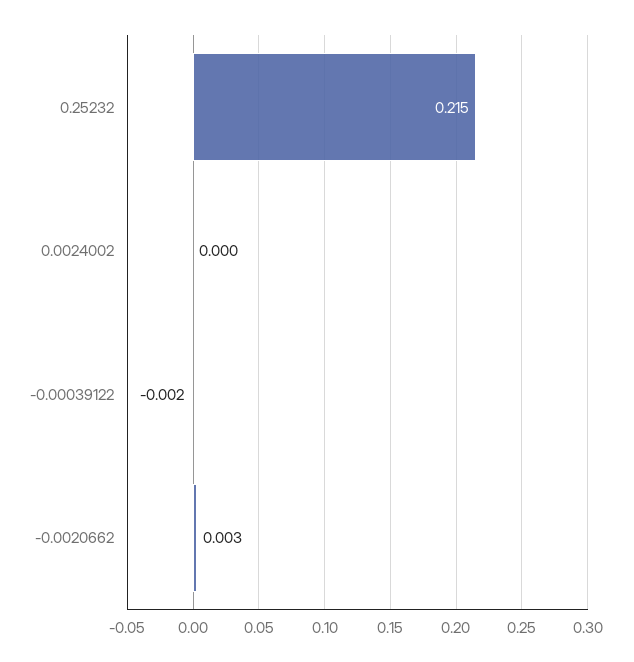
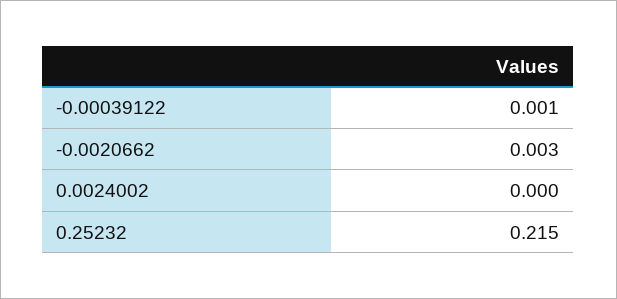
  {
    "0.25232": 0.215,
    "0.0024002": 0,
-   "-0.00039122": -0.002,
+   "-0.00039122": 0.001,
    "-0.0020662": 0.003
  }

